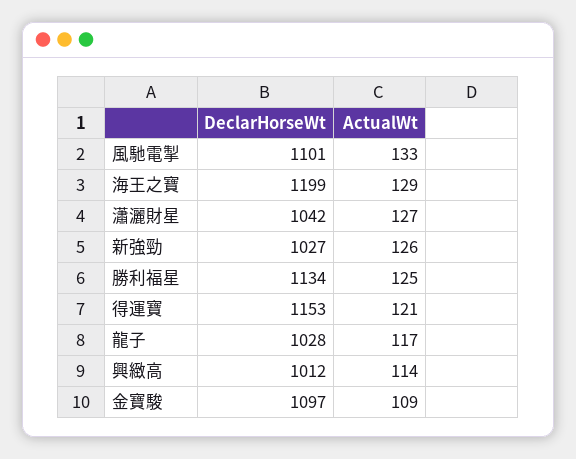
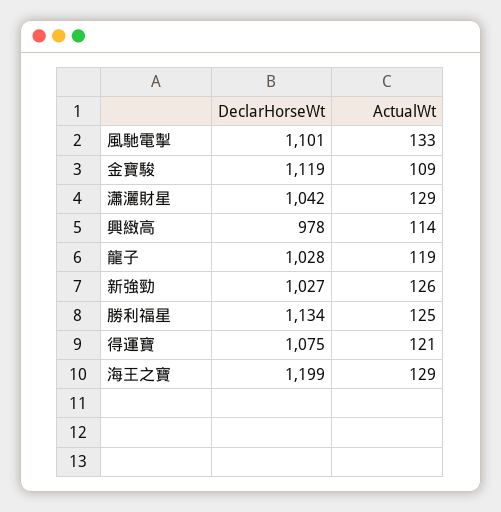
  {
    "DeclarHorseWt": {
      "風馳電掣": 1101,
      "海王之寶": 1199,
      "瀟灑財星": 1042,
      "新強勁": 1027,
      "勝利福星": 1134,
-     "得運寶": 1153,
+     "得運寶": 1075,
      "龍子": 1028,
-     "興緻高": 1012,
+     "興緻高": 978,
-     "金寶駿": 1097
+     "金寶駿": 1119
    },
    "ActualWt": {
      "風馳電掣": 133,
      "海王之寶": 129,
-     "瀟灑財星": 127,
+     "瀟灑財星": 129,
      "新強勁": 126,
      "勝利福星": 125,
      "得運寶": 121,
-     "龍子": 117,
+     "龍子": 119,
      "興緻高": 114,
      "金寶駿": 109
    }
  }

